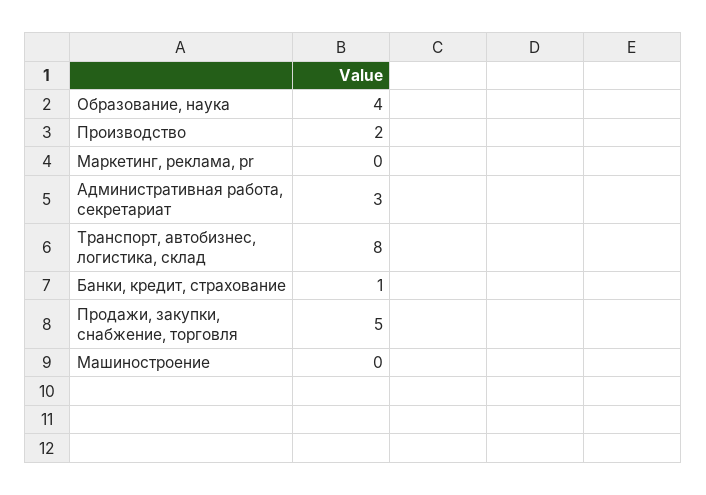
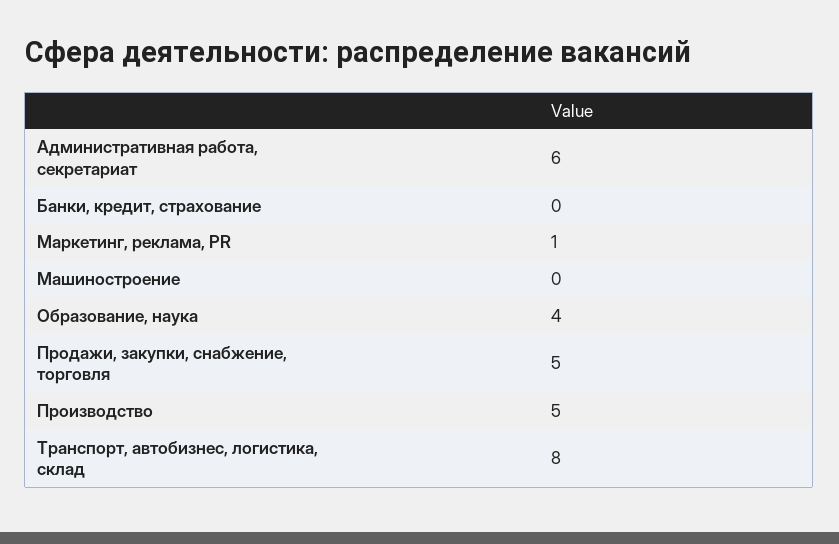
  {
    "Образование, наука": 4,
-   "Производство": 2,
+   "Производство": 5,
-   "Маркетинг, реклама, pr": 0,
+   "Маркетинг, реклама, pr": 1,
-   "Административная работа, секретариат": 3,
+   "Административная работа, секретариат": 6,
    "Транспорт, автобизнес, логистика, склад": 8,
-   "Банки, кредит, страхование": 1,
+   "Банки, кредит, страхование": 0,
    "Продажи, закупки, снабжение, торговля": 5,
    "Машиностроение": 0
  }

